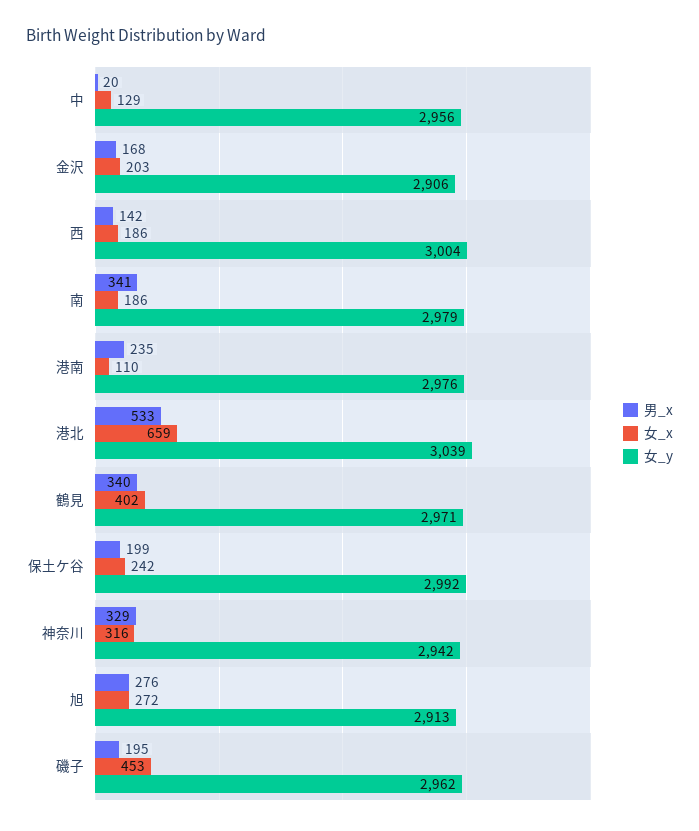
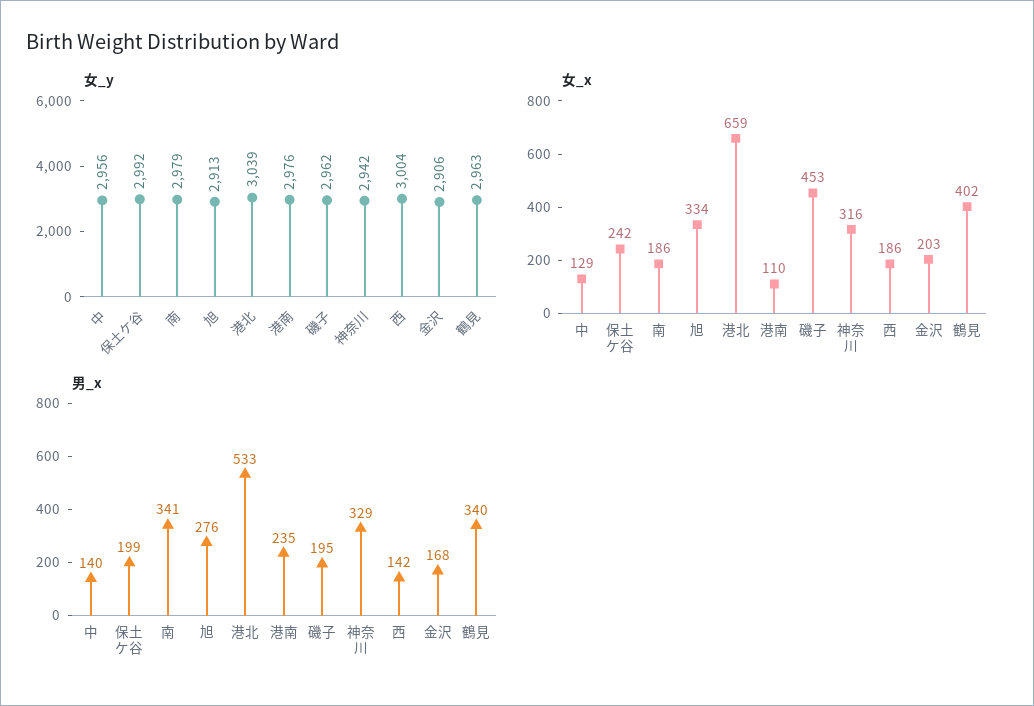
  {
    "男_x": {
-     "中": 20,
+     "中": 140,
      "金沢": 168,
      "西": 142,
      "南": 341,
      "港南": 235,
      "港北": 533,
      "鶴見": 340,
      "保土ケ谷": 199,
      "神奈川": 329,
      "旭": 276,
      "磯子": 195
    },
    "女_x": {
      "中": 129,
      "金沢": 203,
      "西": 186,
      "南": 186,
      "港南": 110,
      "港北": 659,
      "鶴見": 402,
      "保土ケ谷": 242,
      "神奈川": 316,
-     "旭": 272,
+     "旭": 334,
      "磯子": 453
    },
    "女_y": {
      "中": 2956,
      "金沢": 2906,
      "西": 3004,
      "南": 2979,
      "港南": 2976,
      "港北": 3039,
-     "鶴見": 2971,
+     "鶴見": 2963,
      "保土ケ谷": 2992,
      "神奈川": 2942,
      "旭": 2913,
      "磯子": 2962
    }
  }

